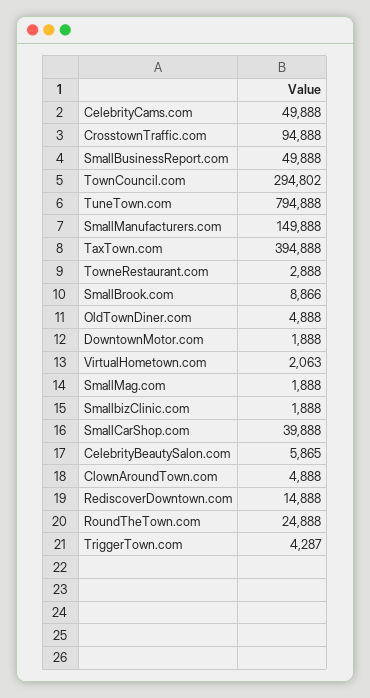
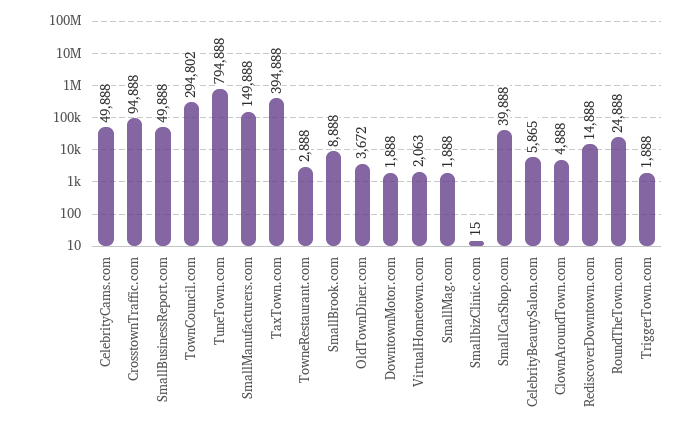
  {
    "CelebrityCams.com": 49888,
    "CrosstownTraffic.com": 94888,
    "SmallBusinessReport.com": 49888,
    "TownCouncil.com": 294802,
    "TuneTown.com": 794888,
    "SmallManufacturers.com": 149888,
    "TaxTown.com": 394888,
    "TowneRestaurant.com": 2888,
-   "SmallBrook.com": 8866,
+   "SmallBrook.com": 8888,
-   "OldTownDiner.com": 4888,
+   "OldTownDiner.com": 3672,
    "DowntownMotor.com": 1888,
    "VirtualHometown.com": 2063,
    "SmallMag.com": 1888,
-   "SmallbizClinic.com": 1888,
+   "SmallbizClinic.com": 15,
    "SmallCarShop.com": 39888,
    "CelebrityBeautySalon.com": 5865,
    "ClownAroundTown.com": 4888,
    "RediscoverDowntown.com": 14888,
    "RoundTheTown.com": 24888,
-   "TriggerTown.com": 4287
+   "TriggerTown.com": 1888
  }

